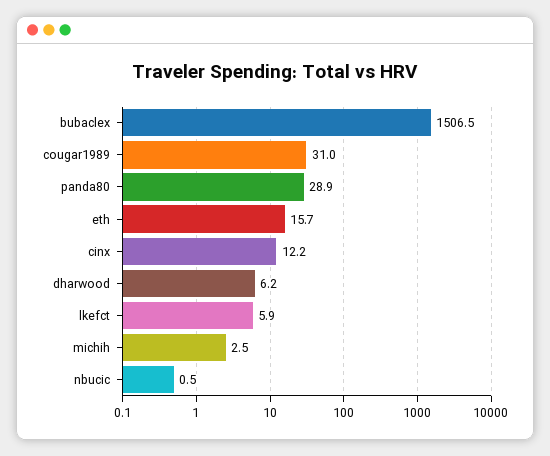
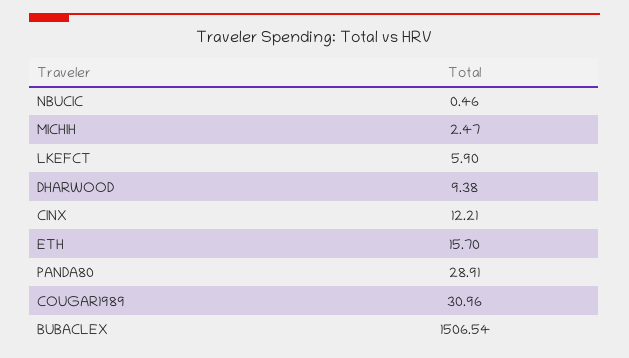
  {
    "bubaclex": 1506.54,
    "cougar1989": 30.96,
    "panda80": 28.91,
    "eth": 15.7,
    "cinx": 12.21,
-   "dharwood": 6.2,
+   "dharwood": 9.38,
    "lkefct": 5.9,
    "michih": 2.47,
    "nbucic": 0.46
  }

